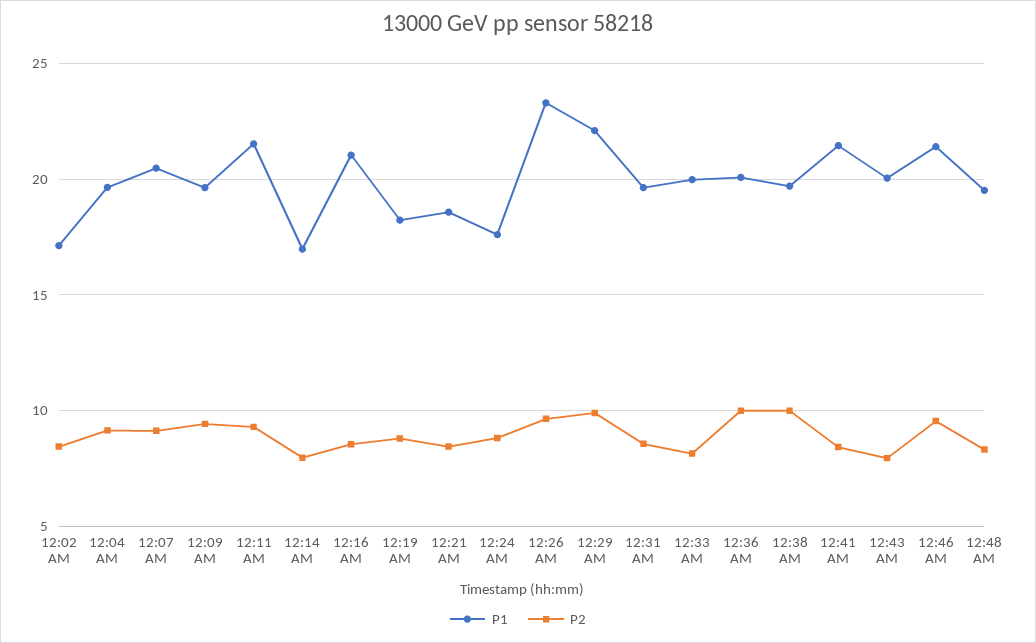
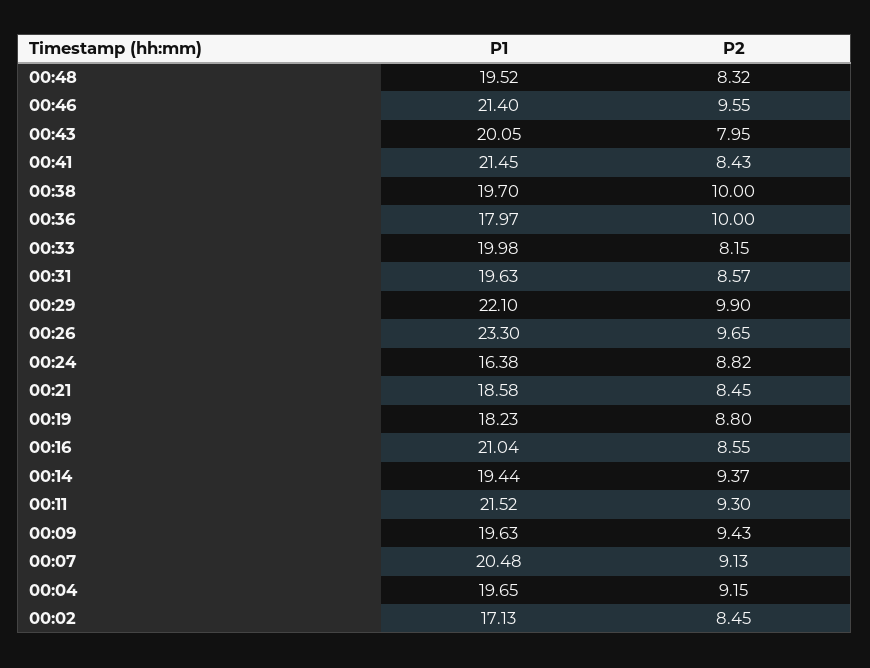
  {
    "P1": {
      "12:02 AM": 17.13,
      "12:04 AM": 19.65,
      "12:07 AM": 20.48,
      "12:09 AM": 19.63,
      "12:11 AM": 21.52,
-     "12:14 AM": 17,
+     "12:14 AM": 19.44,
      "12:16 AM": 21.04,
      "12:19 AM": 18.23,
      "12:21 AM": 18.58,
-     "12:24 AM": 17.5,
+     "12:24 AM": 16.38,
      "12:26 AM": 23.3,
      "12:29 AM": 22.1,
      "12:31 AM": 19.63,
      "12:33 AM": 19.98,
-     "12:36 AM": 20,
+     "12:36 AM": 17.97,
      "12:38 AM": 19.7,
      "12:41 AM": 21.45,
      "12:43 AM": 20.05,
      "12:46 AM": 21.4,
      "12:48 AM": 19.52
    },
    "P2": {
      "12:02 AM": 8.45,
      "12:04 AM": 9.15,
      "12:07 AM": 9.13,
      "12:09 AM": 9.43,
      "12:11 AM": 9.3,
-     "12:14 AM": 8,
+     "12:14 AM": 9.37,
      "12:16 AM": 8.55,
      "12:19 AM": 8.8,
      "12:21 AM": 8.45,
      "12:24 AM": 8.82,
      "12:26 AM": 9.65,
      "12:29 AM": 9.9,
      "12:31 AM": 8.57,
      "12:33 AM": 8.15,
      "12:36 AM": 10,
      "12:38 AM": 10,
      "12:41 AM": 8.43,
      "12:43 AM": 7.95,
      "12:46 AM": 9.55,
      "12:48 AM": 8.32
    }
  }

